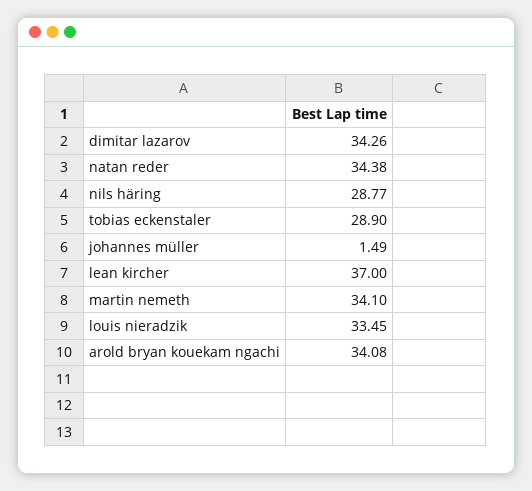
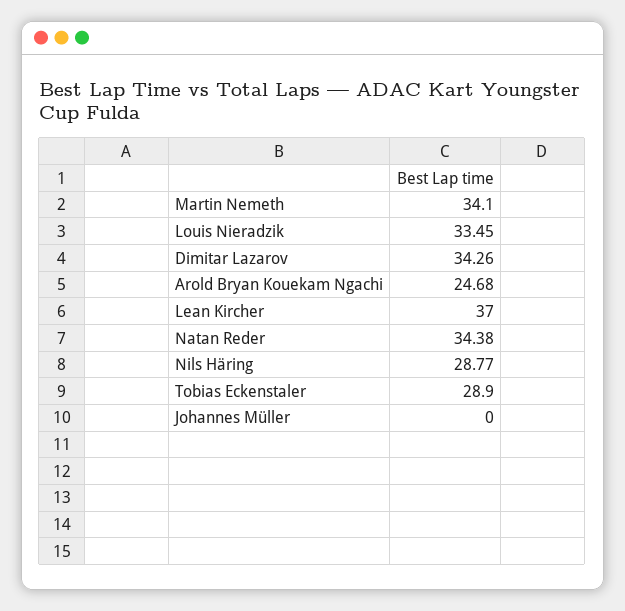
  {
    "dimitar lazarov": 34.26,
    "natan reder": 34.38,
    "nils häring": 28.77,
    "tobias eckenstaler": 28.9,
-   "johannes müller": 1.49,
+   "johannes müller": 0,
    "lean kircher": 37,
    "martin nemeth": 34.1,
    "louis nieradzik": 33.45,
-   "arold bryan kouekam ngachi": 34.08
+   "arold bryan kouekam ngachi": 24.68
  }

